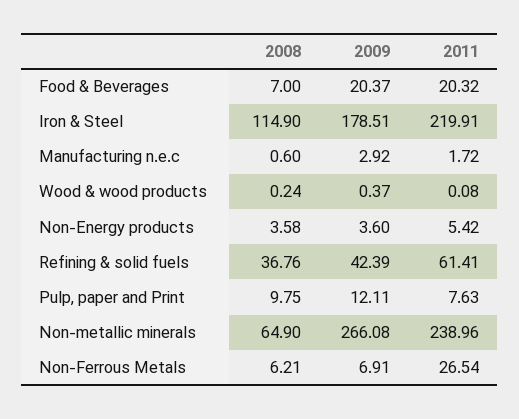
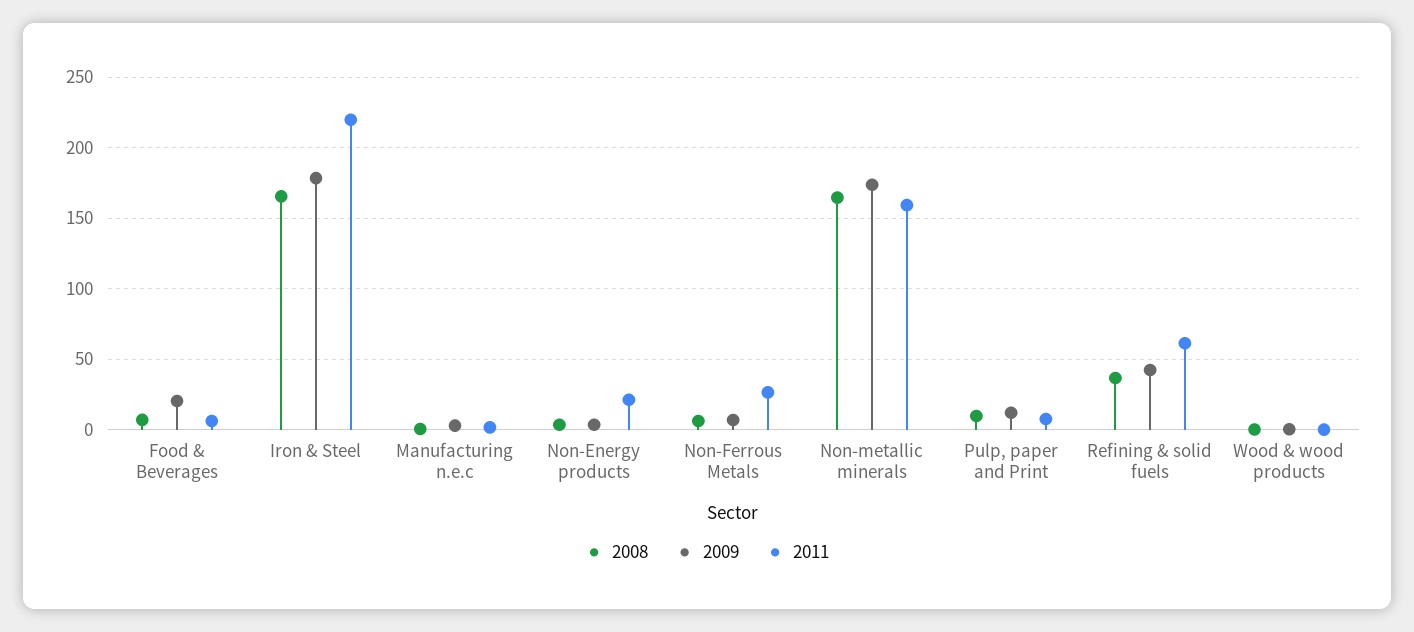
  {
    "2008": {
      "Food & Beverages": 7,
-     "Iron & Steel": 114.9,
+     "Iron & Steel": 165,
      "Manufacturing n.e.c": 0.6,
      "Wood & wood products": 0.24,
      "Non-Energy products": 3.58,
      "Refining & solid fuels": 36.76,
      "Pulp, paper and Print": 9.75,
-     "Non-metallic minerals": 64.9,
+     "Non-metallic minerals": 165,
      "Non-Ferrous Metals": 6.21
    },
    "2009": {
      "Food & Beverages": 20.37,
      "Iron & Steel": 178.51,
      "Manufacturing n.e.c": 2.92,
      "Wood & wood products": 0.37,
      "Non-Energy products": 3.6,
      "Refining & solid fuels": 42.39,
      "Pulp, paper and Print": 12.11,
-     "Non-metallic minerals": 266.08,
+     "Non-metallic minerals": 175,
      "Non-Ferrous Metals": 6.91
    },
    "2011": {
-     "Food & Beverages": 20.32,
+     "Food & Beverages": 5,
      "Iron & Steel": 219.91,
      "Manufacturing n.e.c": 1.72,
      "Wood & wood products": 0.08,
-     "Non-Energy products": 5.42,
+     "Non-Energy products": 20,
      "Refining & solid fuels": 61.41,
      "Pulp, paper and Print": 7.63,
-     "Non-metallic minerals": 238.96,
+     "Non-metallic minerals": 160,
      "Non-Ferrous Metals": 26.54
    }
  }

